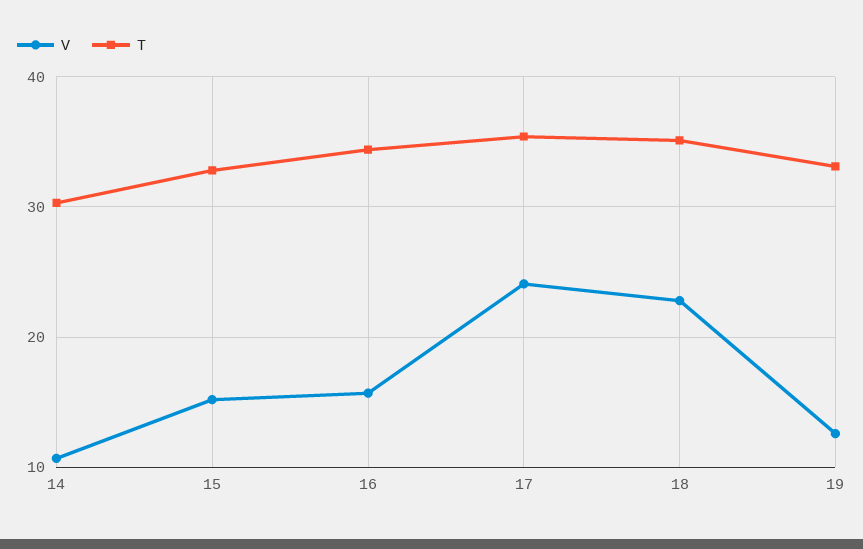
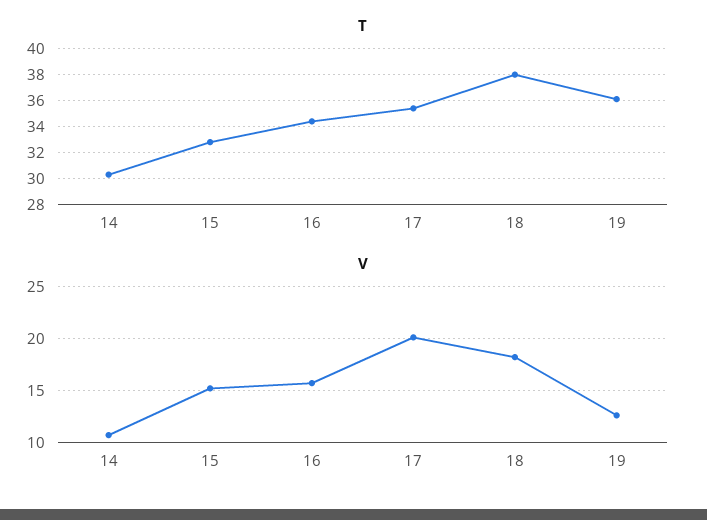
  {
    "V": {
      "14": 11,
      "15": 15,
      "16": 16,
-     "17": 24,
+     "17": 20,
-     "18": 23,
+     "18": 18,
      "19": 13
    },
    "T": {
      "14": 30.5,
      "15": 33,
      "16": 34.5,
      "17": 35.5,
-     "18": 35,
+     "18": 38,
-     "19": 33
+     "19": 36
    }
  }

